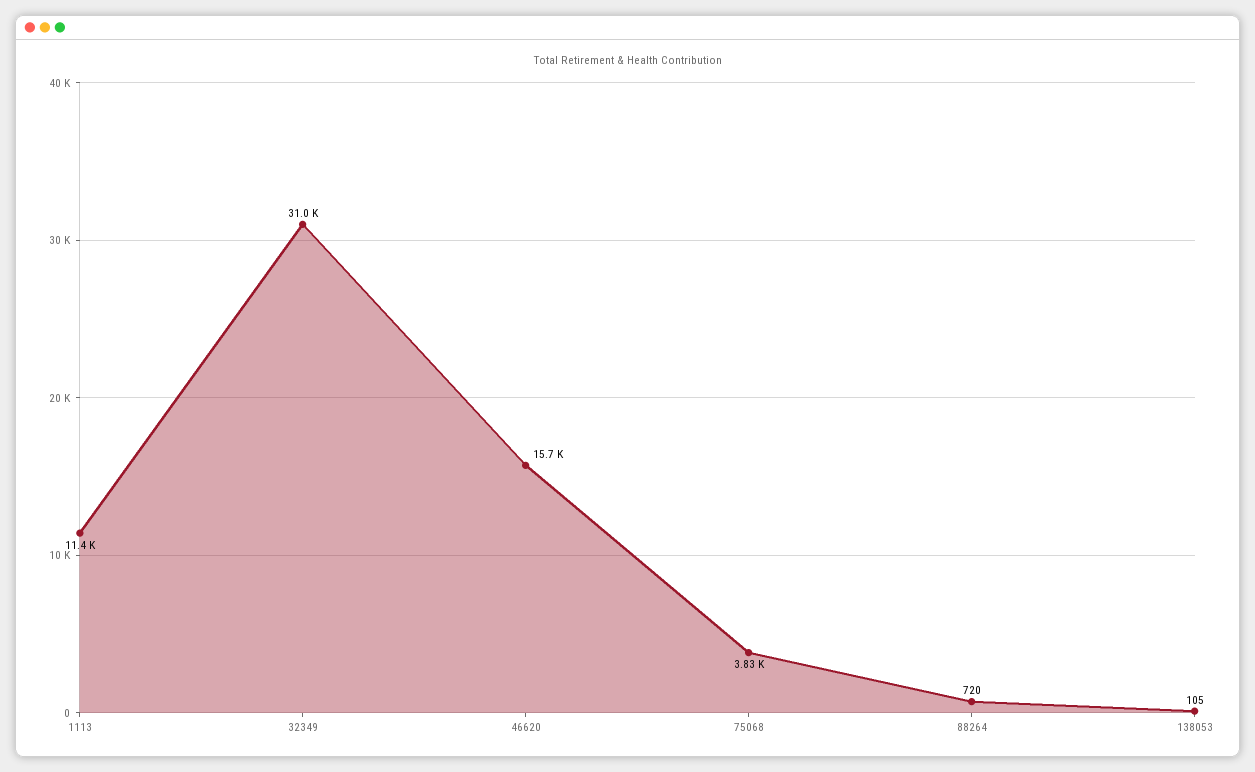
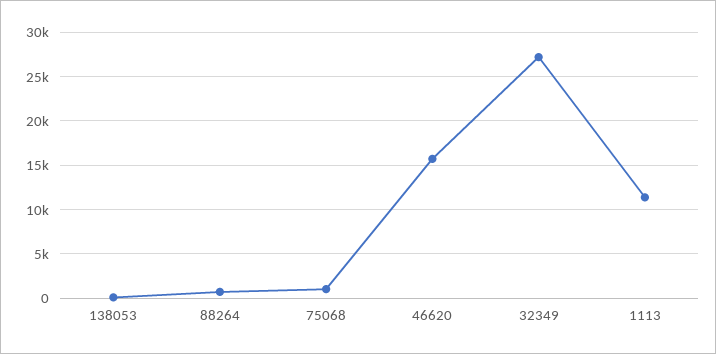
  {
    "1113": 11400,
-   "32349": 31000,
+   "32349": 27000,
    "46620": 15700,
-   "75068": 3830,
+   "75068": 1000,
    "88264": 720,
    "138053": 105
  }

